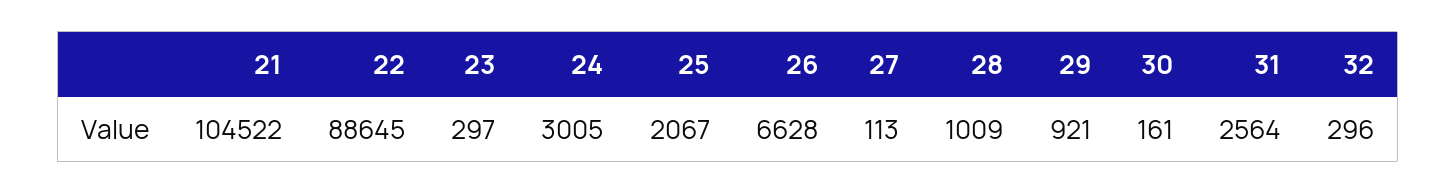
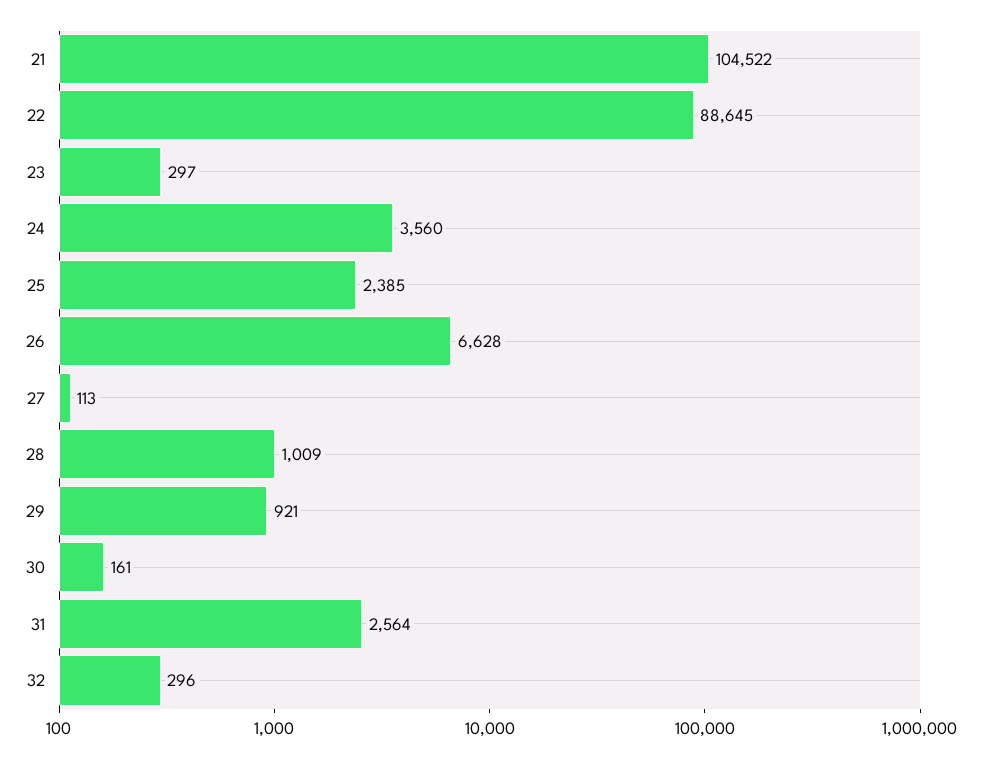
  {
    "21": 104522,
    "22": 88645,
    "23": 297,
-   "24": 3005,
+   "24": 3560,
-   "25": 2067,
+   "25": 2385,
    "26": 6628,
    "27": 113,
    "28": 1009,
    "29": 921,
    "30": 161,
    "31": 2564,
    "32": 296
  }

